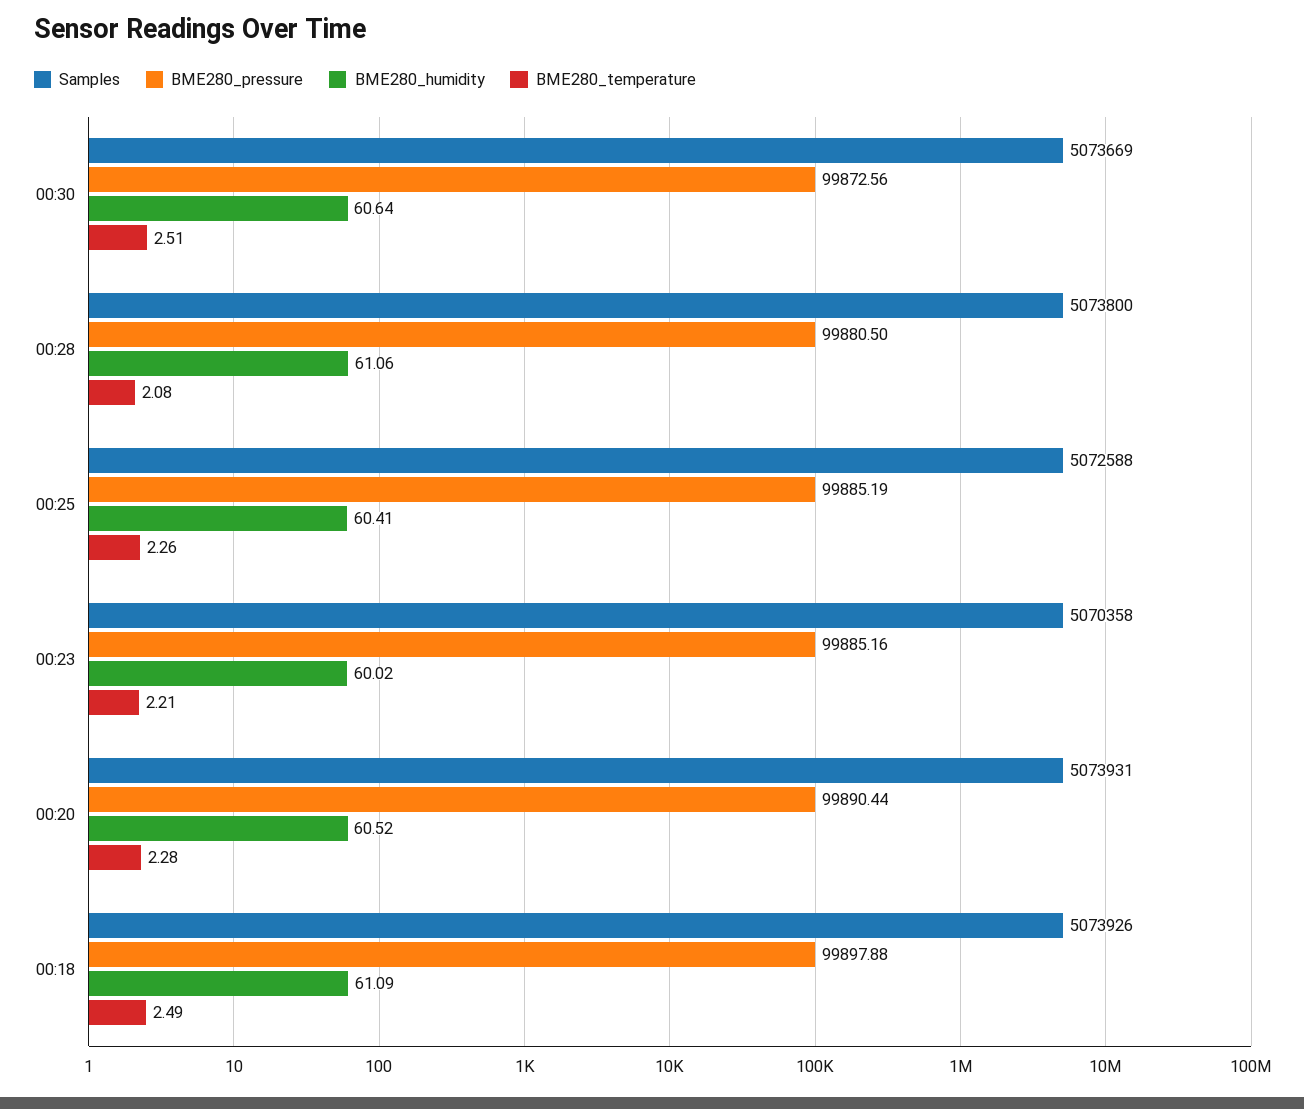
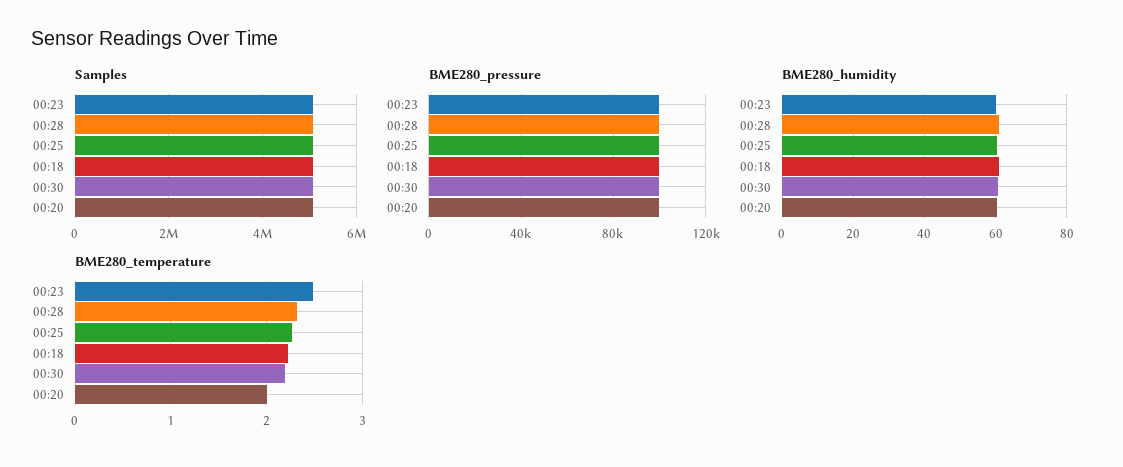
  {
    "Samples": {
      "00:30": 5073669,
      "00:28": 5073800,
      "00:25": 5072588,
      "00:23": 5070358,
      "00:20": 5073931,
      "00:18": 5073926
    },
    "BME280_pressure": {
      "00:30": 99872.56,
      "00:28": 99880.5,
      "00:25": 99885.19,
      "00:23": 99885.16,
      "00:20": 99890.44,
      "00:18": 99897.88
    },
    "BME280_humidity": {
      "00:30": 60.64,
      "00:28": 61.06,
      "00:25": 60.41,
      "00:23": 60.02,
      "00:20": 60.52,
      "00:18": 61.09
    },
    "BME280_temperature": {
-     "00:30": 2.51,
+     "00:30": 2.2,
-     "00:28": 2.08,
+     "00:28": 2.3,
      "00:25": 2.26,
-     "00:23": 2.21,
+     "00:23": 2.5,
-     "00:20": 2.28,
+     "00:20": 2,
-     "00:18": 2.49
+     "00:18": 2.2
    }
  }

